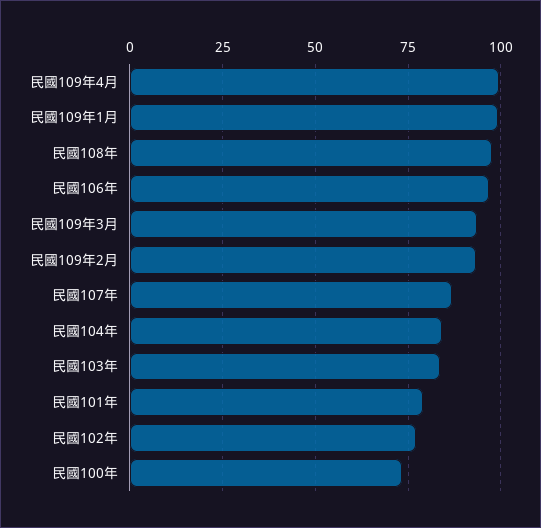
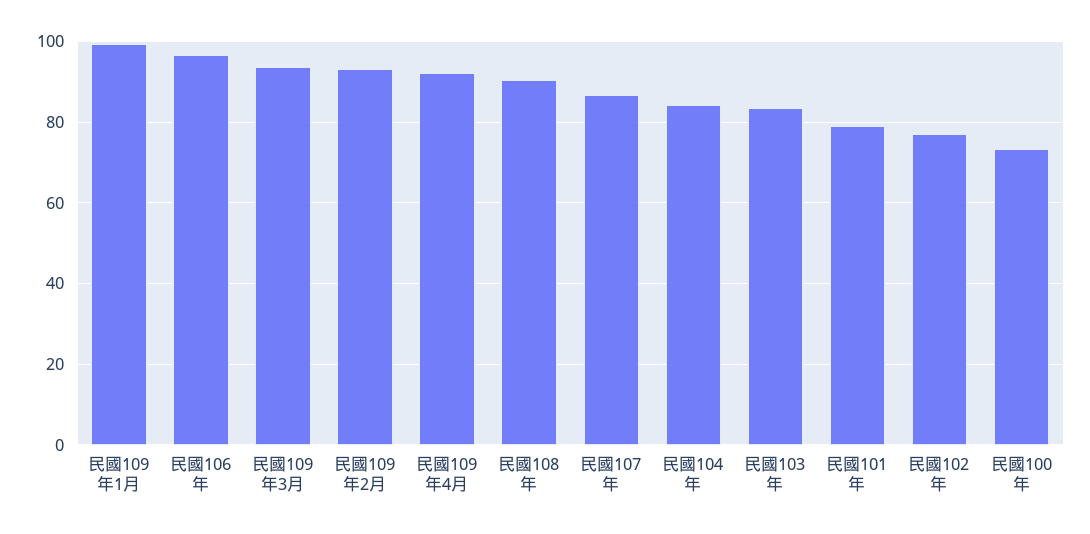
  {
-   "民國109年4月": 100,
+   "民國109年4月": 92,
    "民國109年1月": 100,
-   "民國108年": 97.5,
+   "民國108年": 90,
    "民國106年": 96,
    "民國109年3月": 94,
    "民國109年2月": 94,
    "民國107年": 86,
    "民國104年": 84,
    "民國103年": 84,
    "民國101年": 80,
    "民國102年": 78,
    "民國100年": 74
  }

